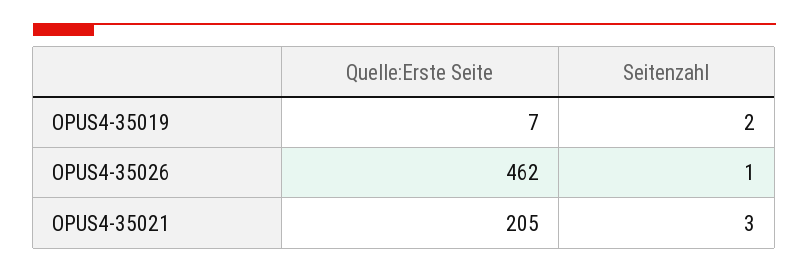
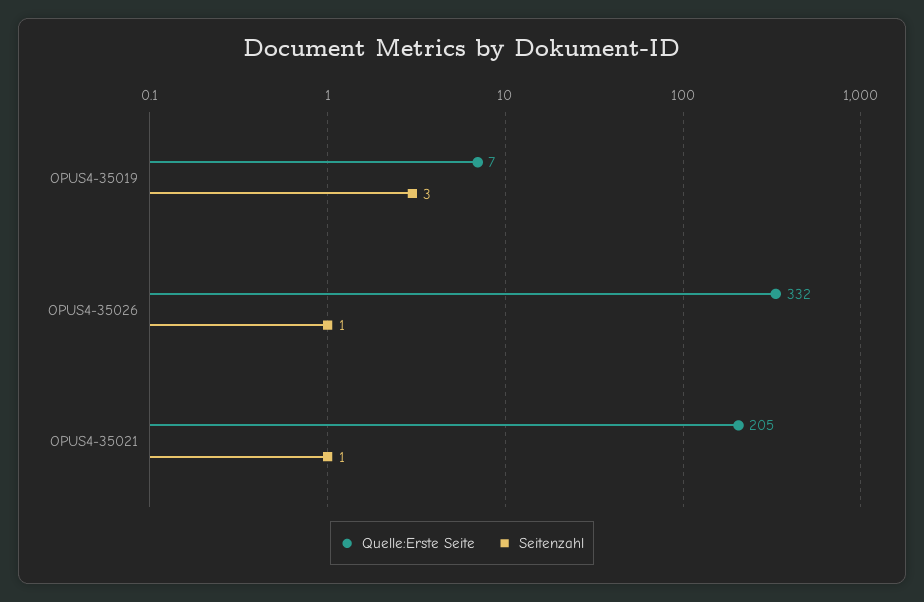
  {
    "Quelle:Erste Seite": {
      "OPUS4-35019": 7,
-     "OPUS4-35026": 462,
+     "OPUS4-35026": 332,
      "OPUS4-35021": 205
    },
    "Seitenzahl": {
-     "OPUS4-35019": 2,
+     "OPUS4-35019": 3,
      "OPUS4-35026": 1,
-     "OPUS4-35021": 3
+     "OPUS4-35021": 1
    }
  }

